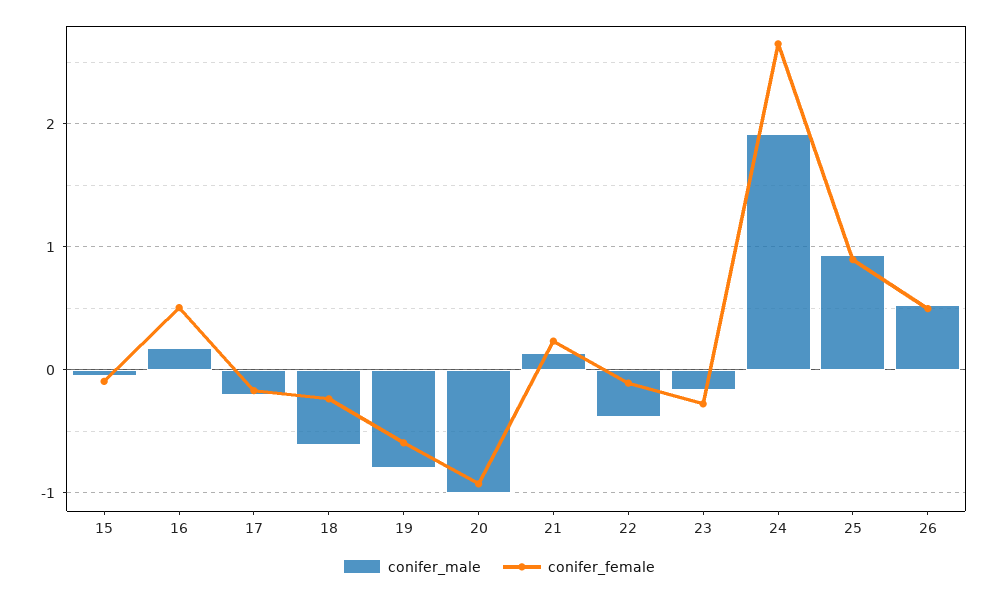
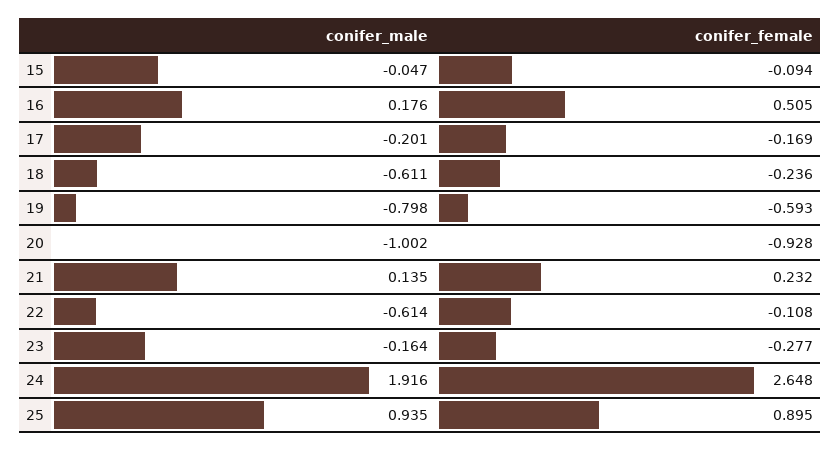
  {
    "conifer_male": {
      "15": -0.047,
      "16": 0.176,
      "17": -0.201,
      "18": -0.611,
      "19": -0.798,
      "20": -1.002,
      "21": 0.135,
-     "22": -0.4,
+     "22": -0.614,
      "23": -0.164,
      "24": 1.916,
-     "25": 0.935,
+     "25": 0.935
-     "26": 0.5
    },
    "conifer_female": {
      "15": -0.094,
      "16": 0.505,
      "17": -0.169,
      "18": -0.236,
      "19": -0.593,
      "20": -0.928,
      "21": 0.232,
      "22": -0.108,
      "23": -0.277,
      "24": 2.648,
-     "25": 0.895,
+     "25": 0.895
-     "26": 0.5
    }
  }

